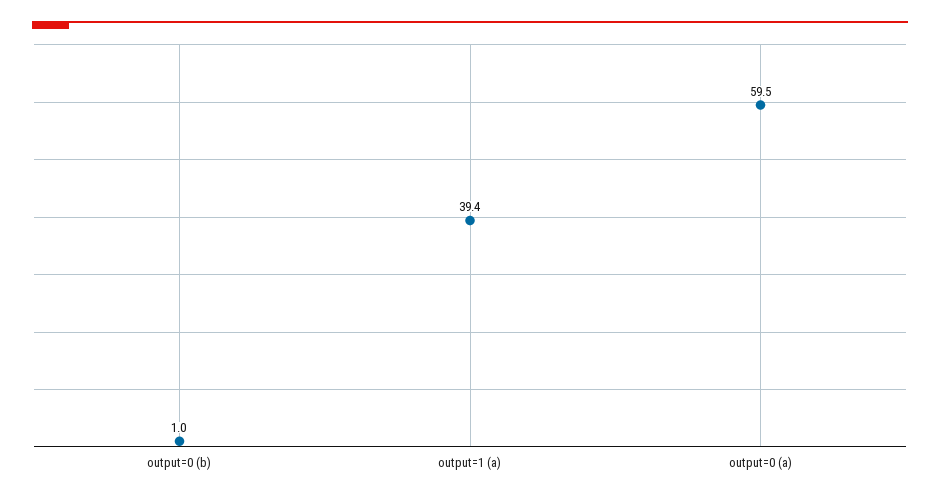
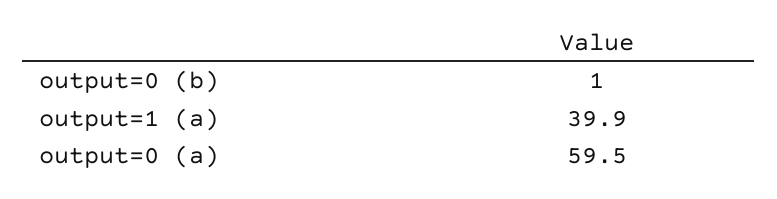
  {
    "output=0 (b)": 1,
-   "output=1 (a)": 39.4,
+   "output=1 (a)": 39.9,
    "output=0 (a)": 59.5
  }

